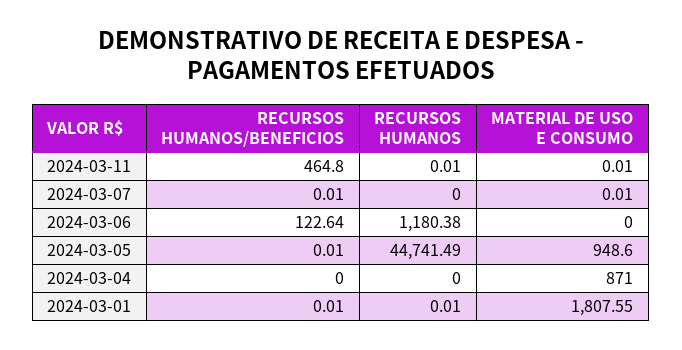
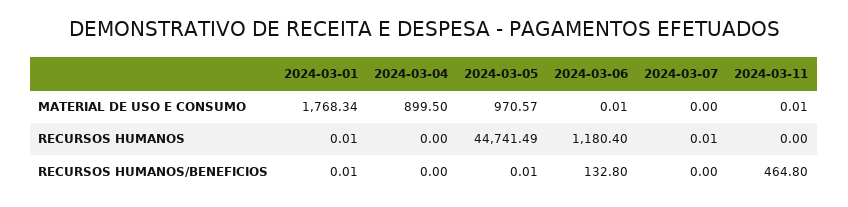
  {
    "RECURSOS HUMANOS/BENEFICIOS": {
      "2024-03-11": 464.8,
-     "2024-03-07": 0.01,
+     "2024-03-07": 0,
-     "2024-03-06": 122.64,
+     "2024-03-06": 132.8,
      "2024-03-05": 0.01,
      "2024-03-04": 0,
      "2024-03-01": 0.01
    },
    "RECURSOS HUMANOS": {
-     "2024-03-11": 0.01,
+     "2024-03-11": 0,
-     "2024-03-07": 0,
+     "2024-03-07": 0.01,
-     "2024-03-06": 1180.38,
+     "2024-03-06": 1180.4,
      "2024-03-05": 44741.49,
      "2024-03-04": 0,
      "2024-03-01": 0.01
    },
    "MATERIAL DE USO E CONSUMO": {
      "2024-03-11": 0.01,
-     "2024-03-07": 0.01,
+     "2024-03-07": 0,
-     "2024-03-06": 0,
+     "2024-03-06": 0.01,
-     "2024-03-05": 948.6,
+     "2024-03-05": 970.57,
-     "2024-03-04": 871,
+     "2024-03-04": 899.5,
-     "2024-03-01": 1807.55
+     "2024-03-01": 1768.34
    }
  }

